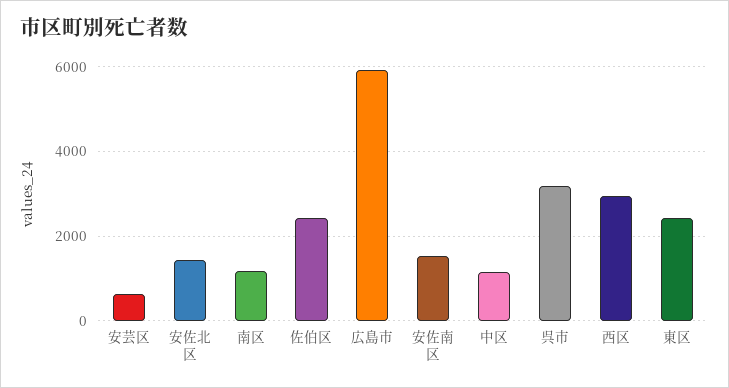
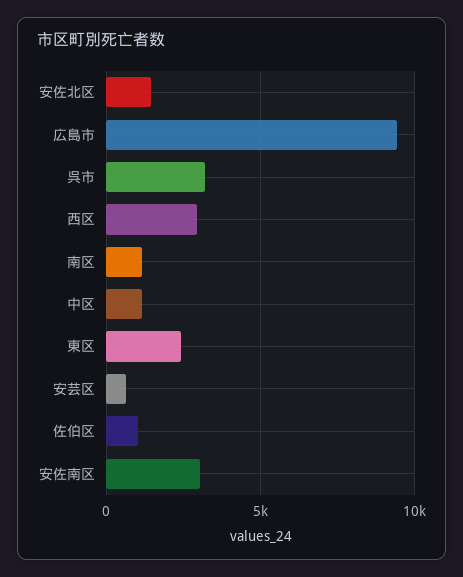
  {
    "安芸区": 600,
    "安佐北区": 1400,
    "南区": 1200,
-   "佐伯区": 2400,
+   "佐伯区": 1000,
-   "広島市": 6000,
+   "広島市": 9500,
-   "安佐南区": 1600,
+   "安佐南区": 3000,
    "中区": 1200,
    "呉市": 3200,
    "西区": 3000,
    "東区": 2400
  }

